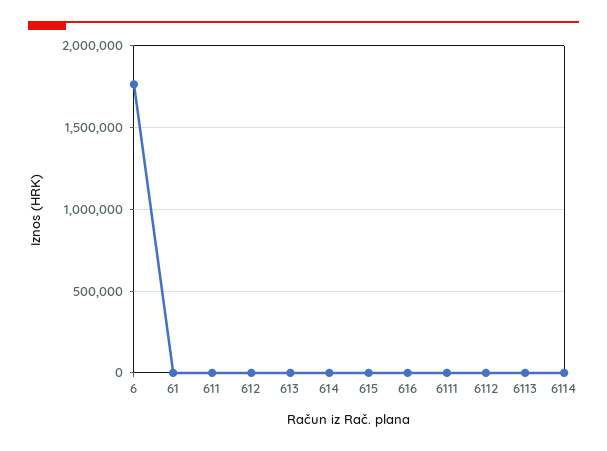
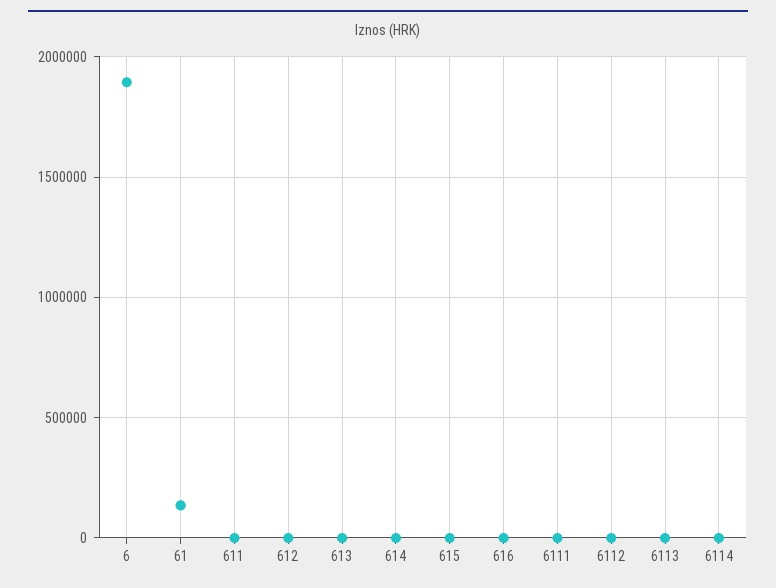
  {
-   "6": 1750000,
+   "6": 1900000,
-   "61": 0,
+   "61": 150000,
    "611": 0,
    "612": 0,
    "613": 0,
    "614": 0,
    "615": 0,
    "616": 0,
    "6111": 0,
    "6112": 0,
    "6113": 0,
    "6114": 0
  }

